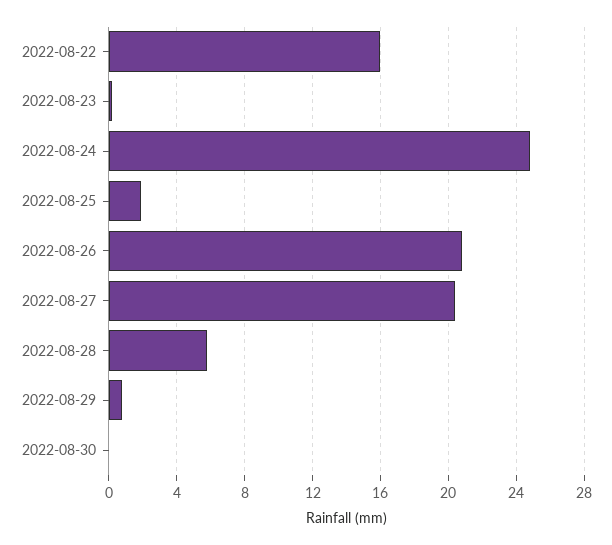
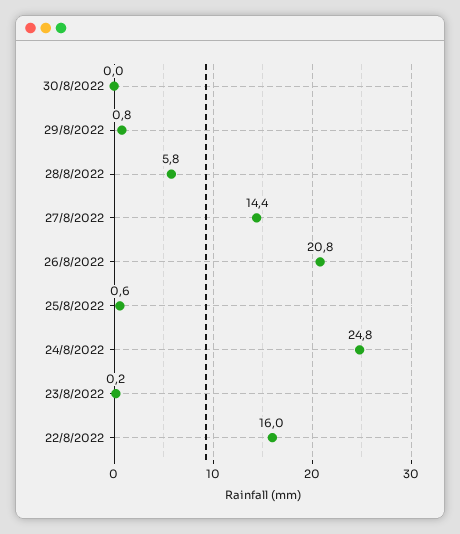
  {
    "2022-08-22": 16,
    "2022-08-23": 0.2,
    "2022-08-24": 24.8,
-   "2022-08-25": 2,
+   "2022-08-25": 0.6,
    "2022-08-26": 20.8,
-   "2022-08-27": 20.5,
+   "2022-08-27": 14.4,
    "2022-08-28": 5.8,
    "2022-08-29": 0.8,
    "2022-08-30": 0
  }

